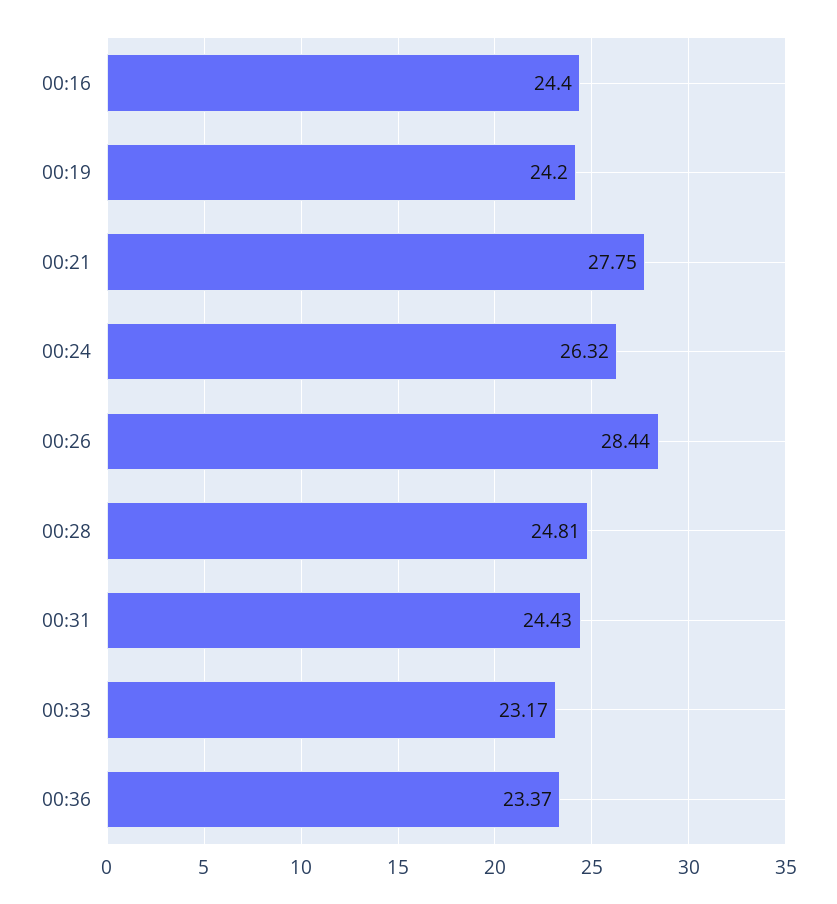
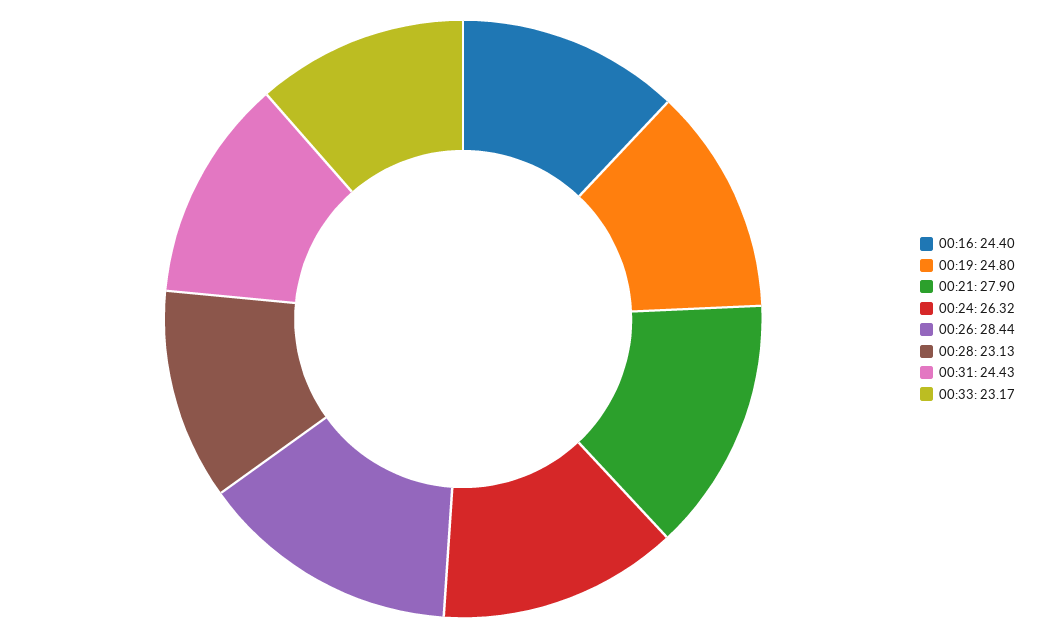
  {
    "00:16": 24.4,
-   "00:19": 24.2,
+   "00:19": 24.8,
-   "00:21": 27.75,
+   "00:21": 27.9,
    "00:24": 26.32,
    "00:26": 28.44,
-   "00:28": 24.81,
+   "00:28": 23.13,
    "00:31": 24.43,
-   "00:33": 23.17,
+   "00:33": 23.17
-   "00:36": 23.37
  }

